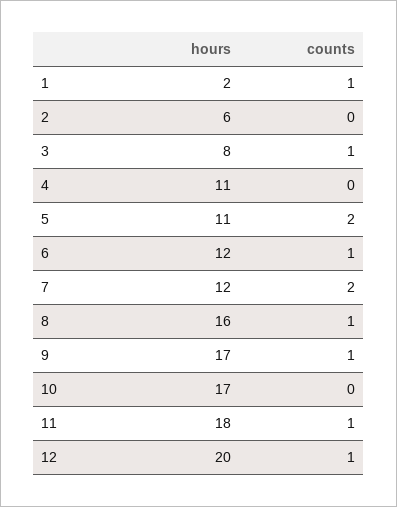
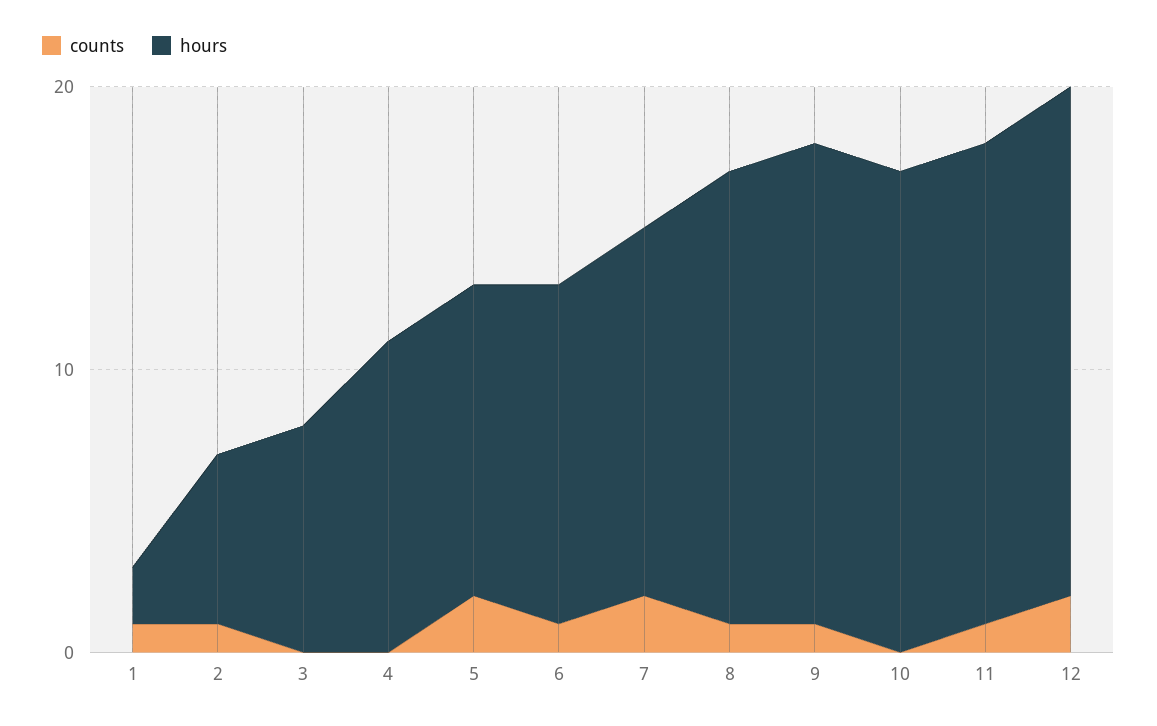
  {
    "hours": {
      "1": 2,
      "2": 6,
      "3": 8,
      "4": 11,
      "5": 11,
      "6": 12,
-     "7": 12,
+     "7": 13,
      "8": 16,
      "9": 17,
      "10": 17,
-     "11": 18,
+     "11": 17,
-     "12": 20
+     "12": 18
    },
    "counts": {
      "1": 1,
-     "2": 0,
+     "2": 1,
-     "3": 1,
+     "3": 0,
      "4": 0,
      "5": 2,
      "6": 1,
      "7": 2,
      "8": 1,
      "9": 1,
      "10": 0,
      "11": 1,
-     "12": 1
+     "12": 2
    }
  }

